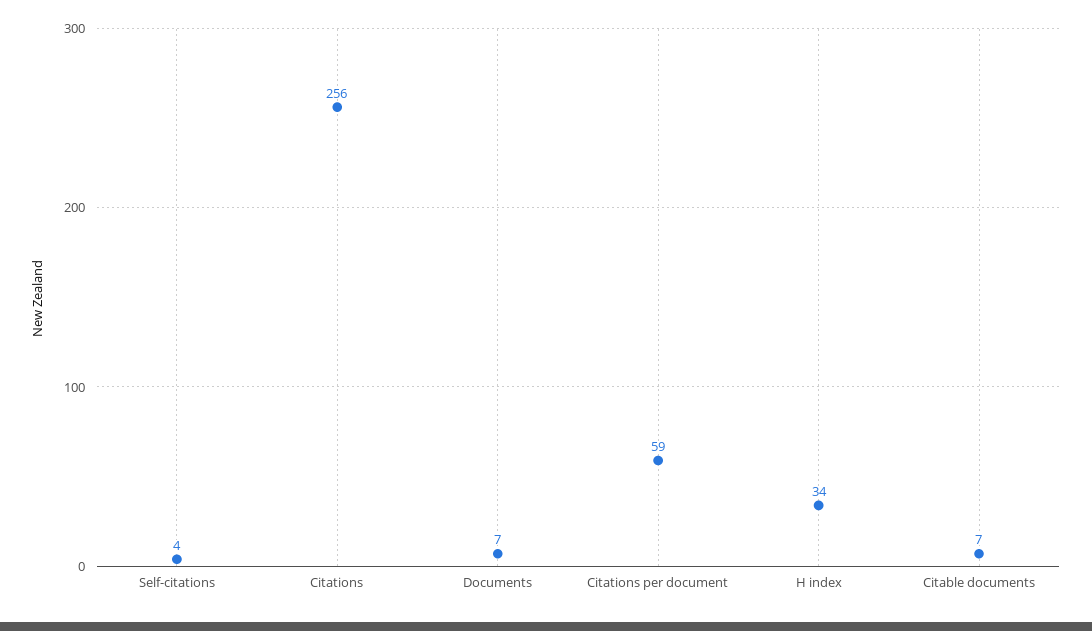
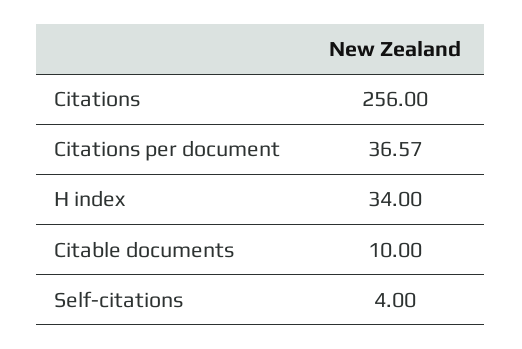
  {
    "Self-citations": 4,
    "Citations": 256,
-   "Documents": 7,
-   "Citations per document": 59,
+   "Citations per document": 36.57,
    "H index": 34,
-   "Citable documents": 7
+   "Citable documents": 10
  }

